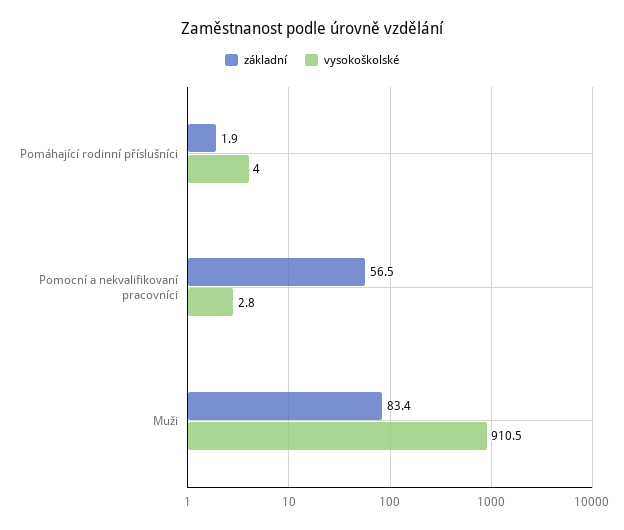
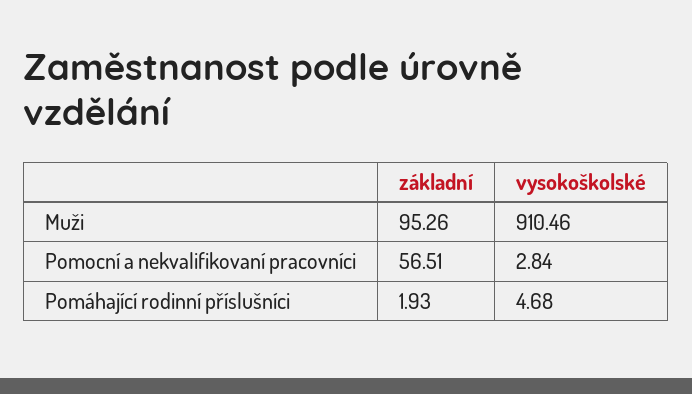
  {
    "základní": {
      "Pomáhající rodinní příslušníci": 1.93,
      "Pomocní a nekvalifikovaní pracovníci": 56.51,
-     "Muži": 83.4
+     "Muži": 95.26
    },
    "vysokoškolské": {
-     "Pomáhající rodinní příslušníci": 4,
+     "Pomáhající rodinní příslušníci": 4.68,
      "Pomocní a nekvalifikovaní pracovníci": 2.84,
      "Muži": 910.46
    }
  }

